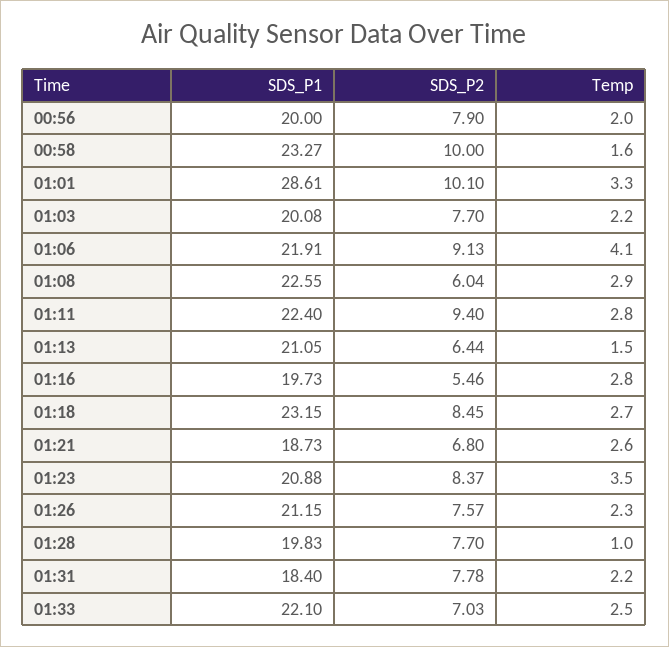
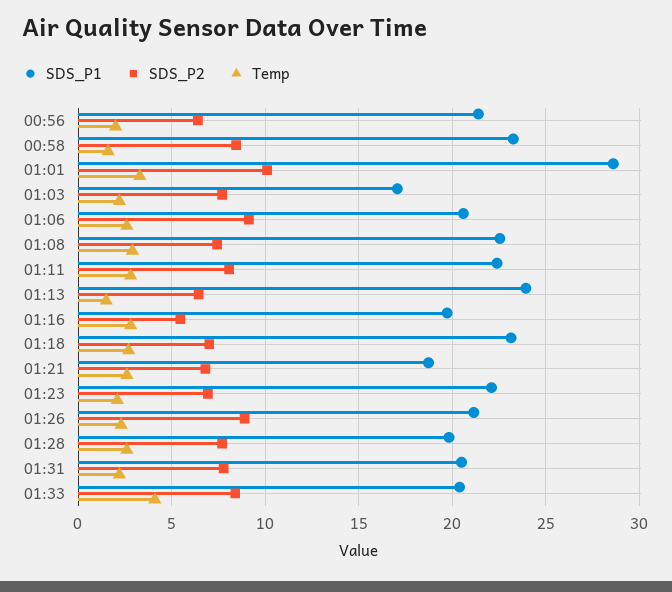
  {
    "SDS_P1": {
-     "00:56": 20,
+     "00:56": 21.5,
      "00:58": 23.27,
      "01:01": 28.61,
-     "01:03": 20.08,
+     "01:03": 17,
-     "01:06": 21.91,
+     "01:06": 20.5,
      "01:08": 22.55,
      "01:11": 22.4,
-     "01:13": 21.05,
+     "01:13": 24,
      "01:16": 19.73,
      "01:18": 23.15,
      "01:21": 18.73,
-     "01:23": 20.88,
+     "01:23": 22,
      "01:26": 21.15,
      "01:28": 19.83,
-     "01:31": 18.4,
+     "01:31": 20.5,
-     "01:33": 22.1
+     "01:33": 20.5
    },
    "SDS_P2": {
-     "00:56": 7.9,
+     "00:56": 6.5,
-     "00:58": 10,
+     "00:58": 8.5,
      "01:01": 10.1,
      "01:03": 7.7,
      "01:06": 9.13,
-     "01:08": 6.04,
+     "01:08": 7.5,
-     "01:11": 9.4,
+     "01:11": 8,
      "01:13": 6.44,
      "01:16": 5.46,
-     "01:18": 8.45,
+     "01:18": 7,
      "01:21": 6.8,
-     "01:23": 8.37,
+     "01:23": 7,
-     "01:26": 7.57,
+     "01:26": 9,
      "01:28": 7.7,
      "01:31": 7.78,
-     "01:33": 7.03
+     "01:33": 8.5
    },
    "Temp": {
      "00:56": 2,
      "00:58": 1.6,
      "01:01": 3.3,
      "01:03": 2.2,
-     "01:06": 4.1,
+     "01:06": 2.5,
      "01:08": 2.9,
      "01:11": 2.8,
      "01:13": 1.5,
      "01:16": 2.8,
      "01:18": 2.7,
      "01:21": 2.6,
-     "01:23": 3.5,
+     "01:23": 2,
      "01:26": 2.3,
-     "01:28": 1,
+     "01:28": 2.5,
      "01:31": 2.2,
-     "01:33": 2.5
+     "01:33": 4
    }
  }

